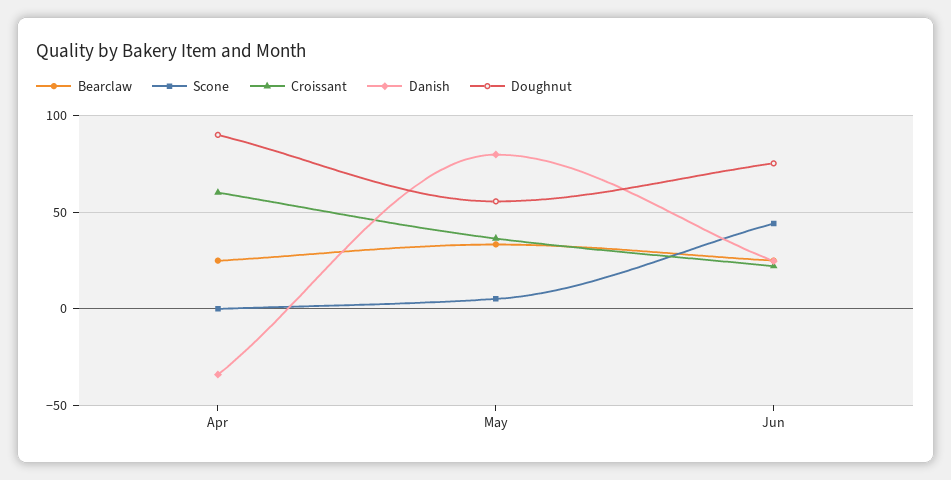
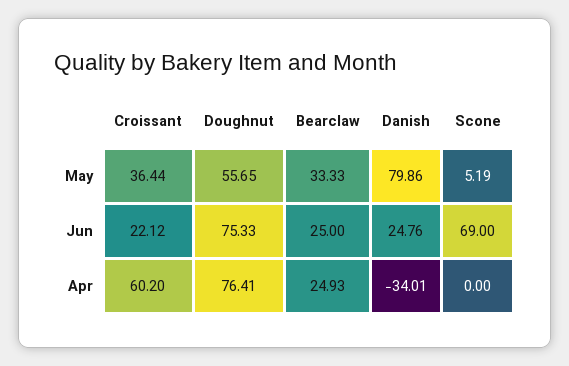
  {
    "Bearclaw": {
      "Apr": 24.93,
      "May": 33.33,
      "Jun": 25
    },
    "Scone": {
      "Apr": 0,
      "May": 5.19,
-     "Jun": 45
+     "Jun": 69
    },
    "Croissant": {
      "Apr": 60.2,
      "May": 36.44,
      "Jun": 22.12
    },
    "Danish": {
      "Apr": -34.01,
      "May": 79.86,
      "Jun": 24.76
    },
    "Doughnut": {
-     "Apr": 90,
+     "Apr": 76.41,
      "May": 55.65,
      "Jun": 75.33
    }
  }

